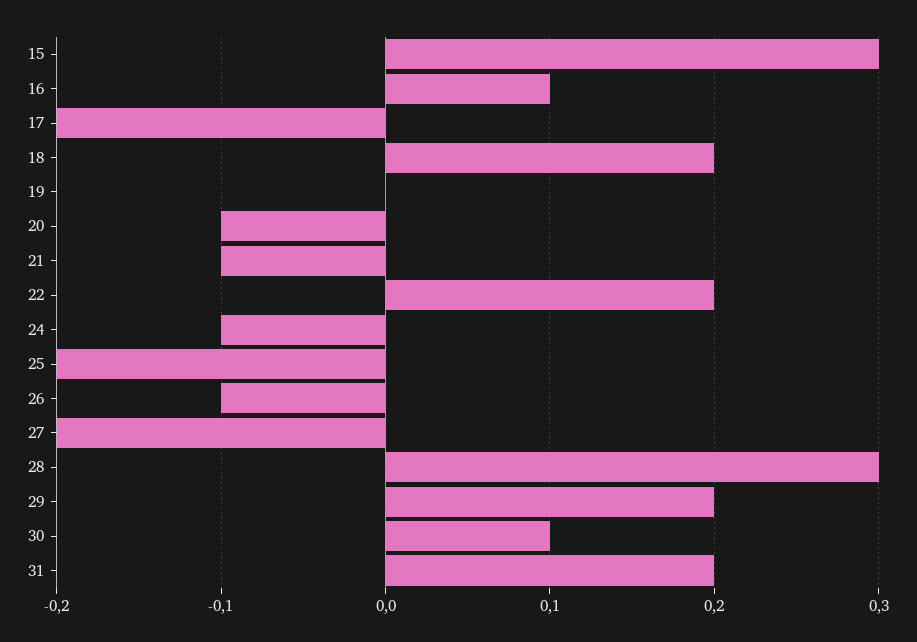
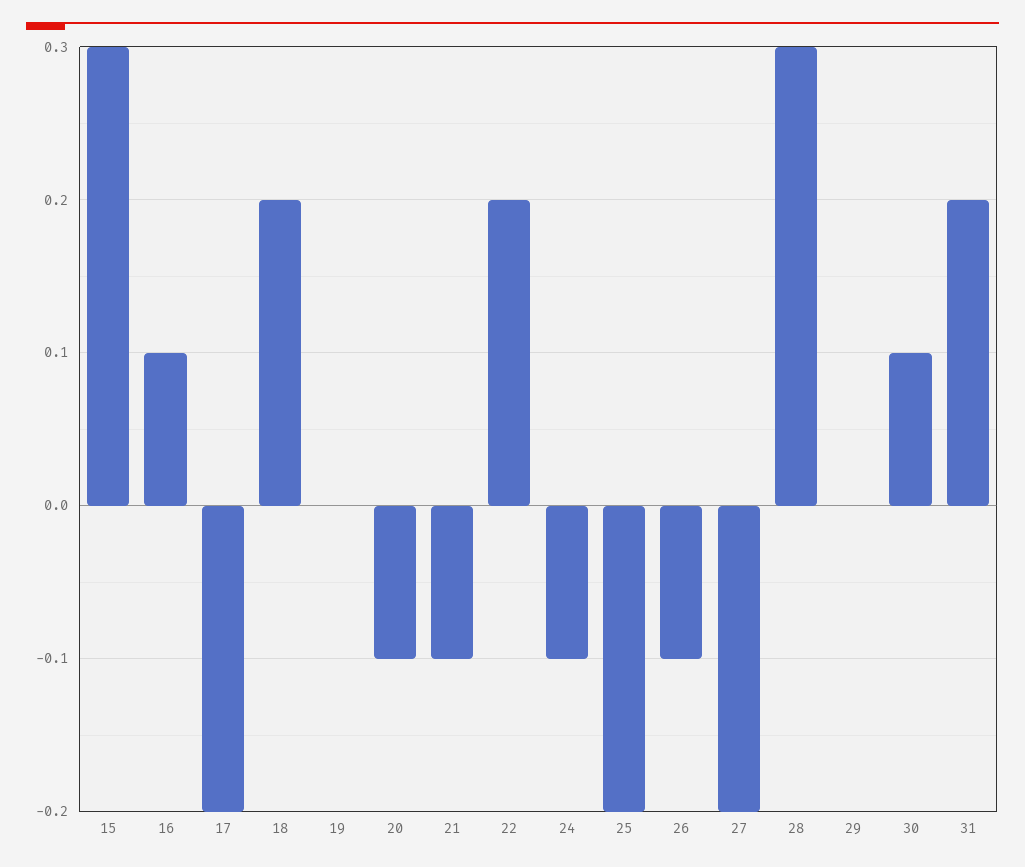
  {
    "15": 0.3,
    "16": 0.1,
    "17": -0.2,
    "18": 0.2,
    "19": 0,
    "20": -0.1,
    "21": -0.1,
    "22": 0.2,
    "24": -0.1,
    "25": -0.2,
    "26": -0.1,
    "27": -0.2,
    "28": 0.3,
-   "29": 0.2,
+   "29": 0,
    "30": 0.1,
    "31": 0.2
  }

